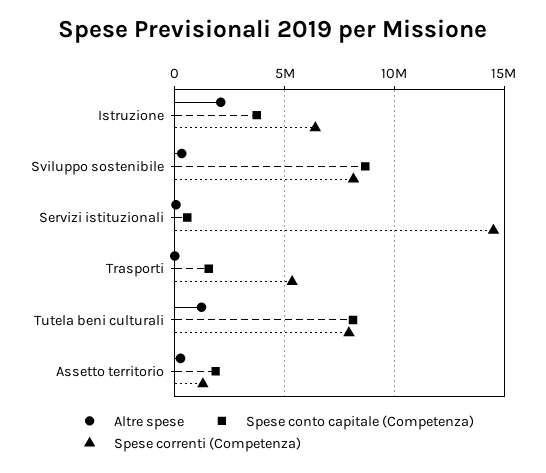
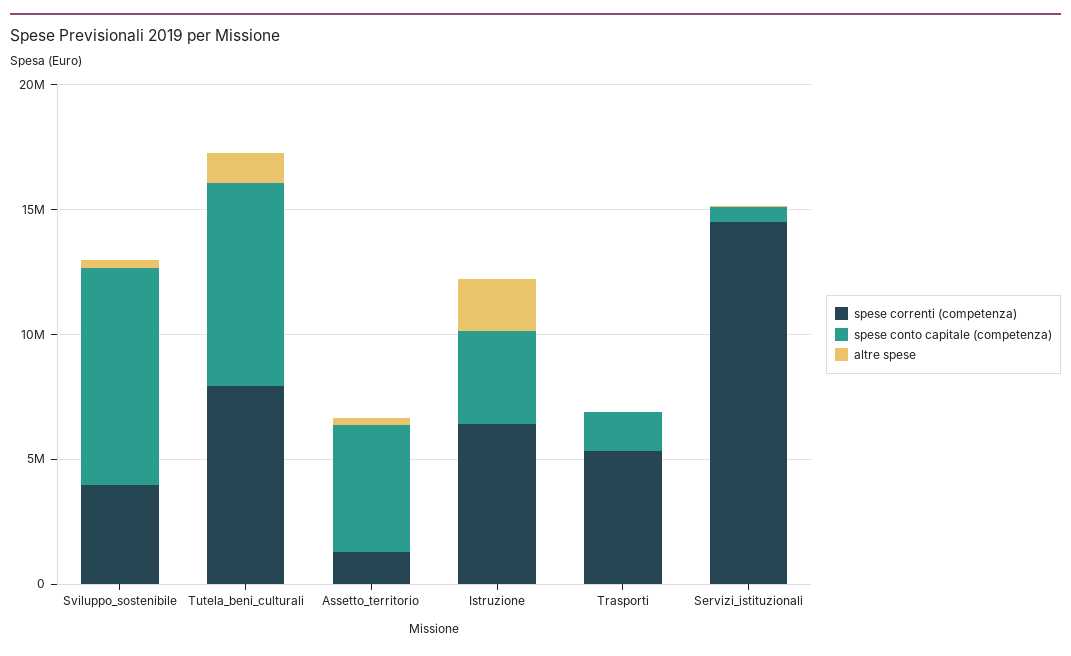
  {
    "Altre spese": {
      "Istruzione": 2000000,
      "Sviluppo sostenibile": 500000,
      "Servizi istituzionali": 0,
      "Trasporti": 0,
      "Tutela beni culturali": 1000000,
      "Assetto territorio": 500000
    },
    "Spese conto capitale (Competenza)": {
      "Istruzione": 3500000,
      "Sviluppo sostenibile": 8500000,
      "Servizi istituzionali": 500000,
      "Trasporti": 1500000,
      "Tutela beni culturali": 8000000,
-     "Assetto territorio": 2000000
+     "Assetto territorio": 5000000
    },
    "Spese correnti (Competenza)": {
      "Istruzione": 6500000,
-     "Sviluppo sostenibile": 8000000,
+     "Sviluppo sostenibile": 4000000,
      "Servizi istituzionali": 14500000,
      "Trasporti": 5500000,
      "Tutela beni culturali": 8000000,
      "Assetto territorio": 1500000
    }
  }

